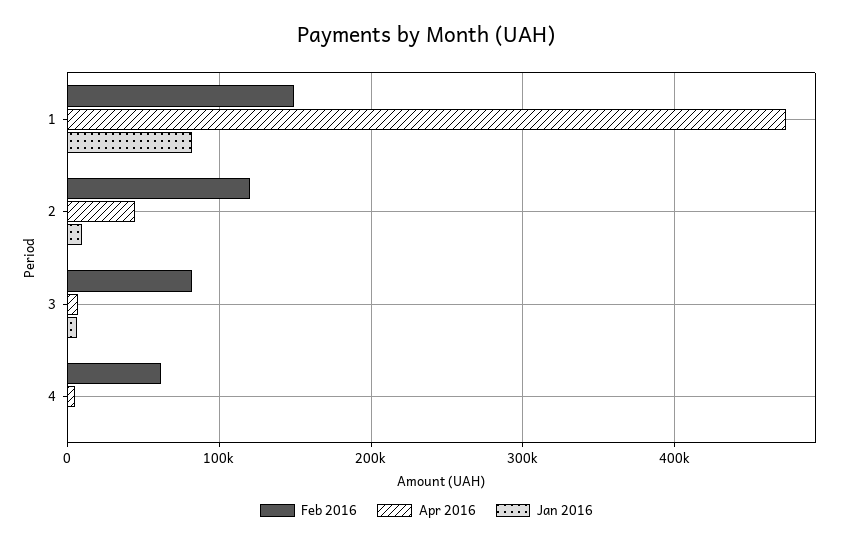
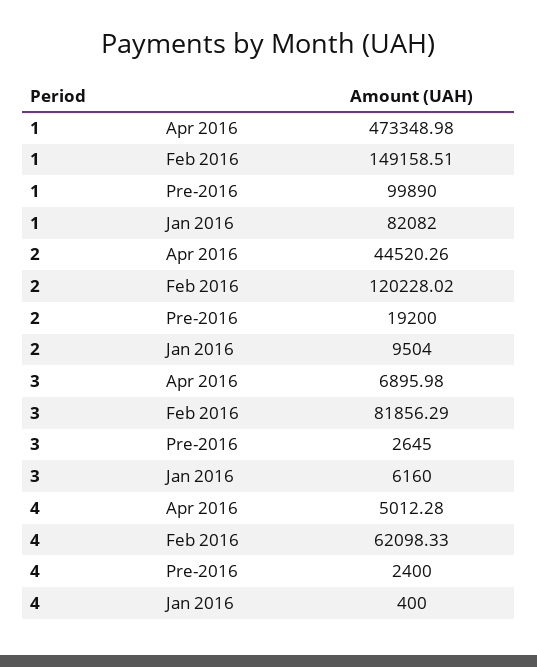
  {
    "Feb 2016": {
      "1": 149158.51,
      "2": 120228.02,
      "3": 81856.29,
      "4": 62098.33
    },
    "Apr 2016": {
      "1": 473348.98,
      "2": 44520.26,
      "3": 6895.98,
      "4": 5012.28
    },
    "Jan 2016": {
      "1": 82082,
      "2": 9504,
      "3": 6160,
      "4": 400
-   }
+   },
+   "Pre-2016": {
+     "1": 99890,
+     "2": 19200,
+     "3": 2645,
+     "4": 2400
+   }
  }

